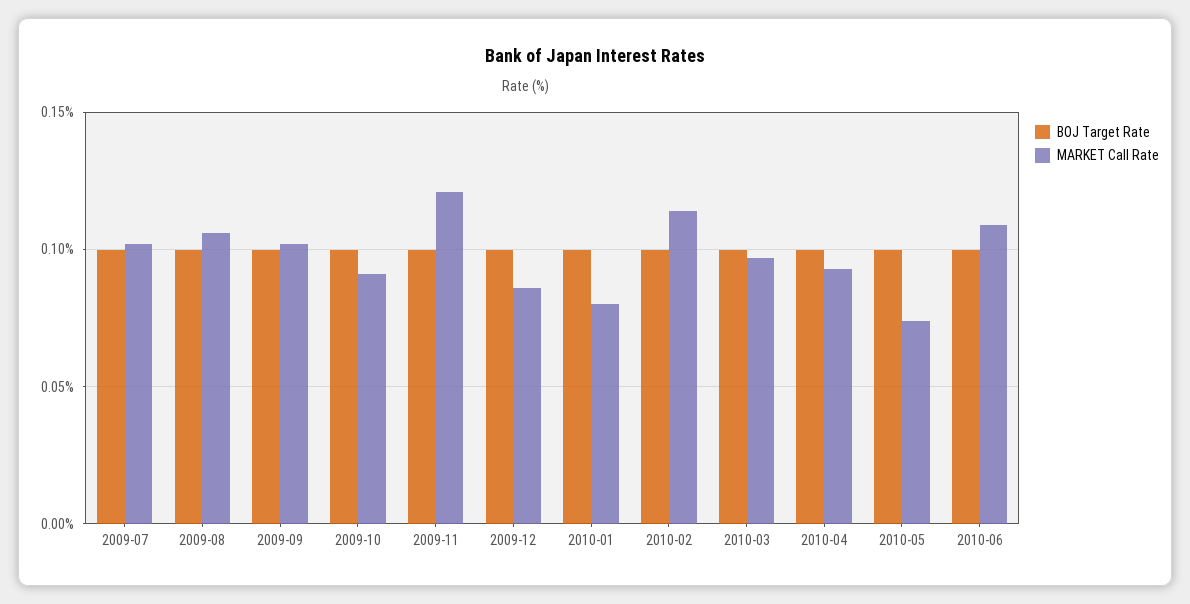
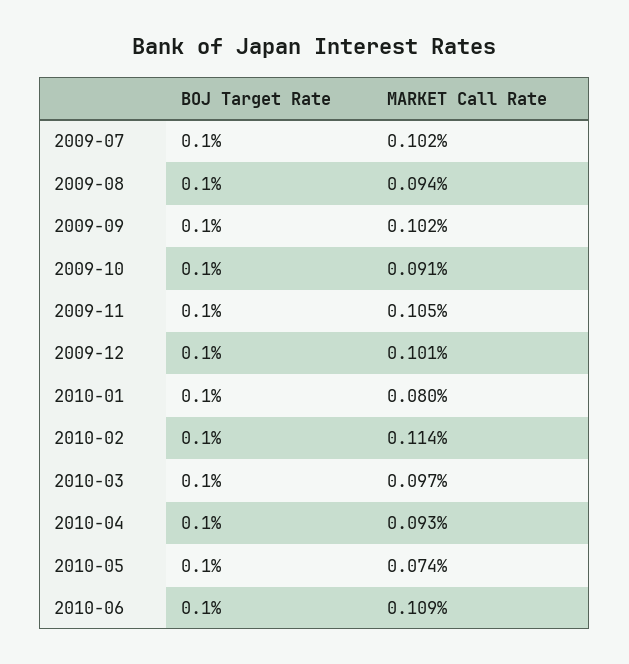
  {
    "BOJ Target Rate": {
      "2009-07": 0.1,
      "2009-08": 0.1,
      "2009-09": 0.1,
      "2009-10": 0.1,
      "2009-11": 0.1,
      "2009-12": 0.1,
      "2010-01": 0.1,
      "2010-02": 0.1,
      "2010-03": 0.1,
      "2010-04": 0.1,
      "2010-05": 0.1,
      "2010-06": 0.1
    },
    "MARKET Call Rate": {
      "2009-07": 0.102,
-     "2009-08": 0.105,
+     "2009-08": 0.094,
      "2009-09": 0.102,
      "2009-10": 0.091,
-     "2009-11": 0.12,
+     "2009-11": 0.105,
-     "2009-12": 0.085,
+     "2009-12": 0.101,
      "2010-01": 0.08,
      "2010-02": 0.114,
      "2010-03": 0.097,
      "2010-04": 0.093,
      "2010-05": 0.074,
      "2010-06": 0.109
    }
  }

